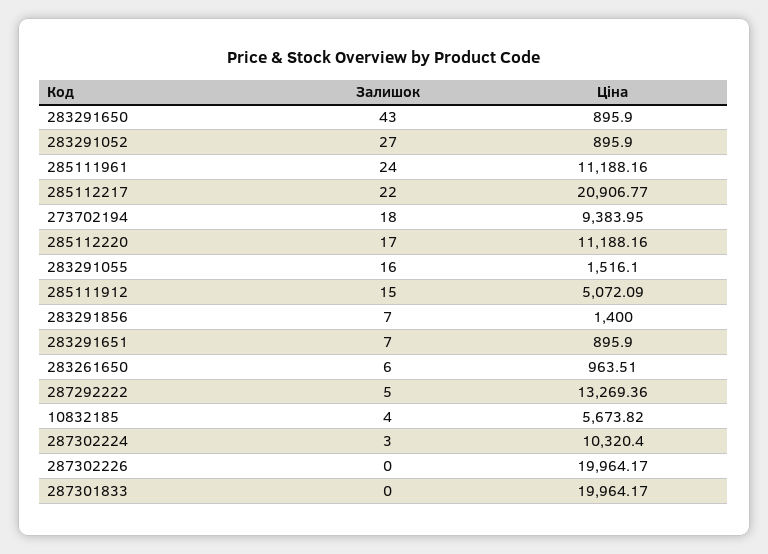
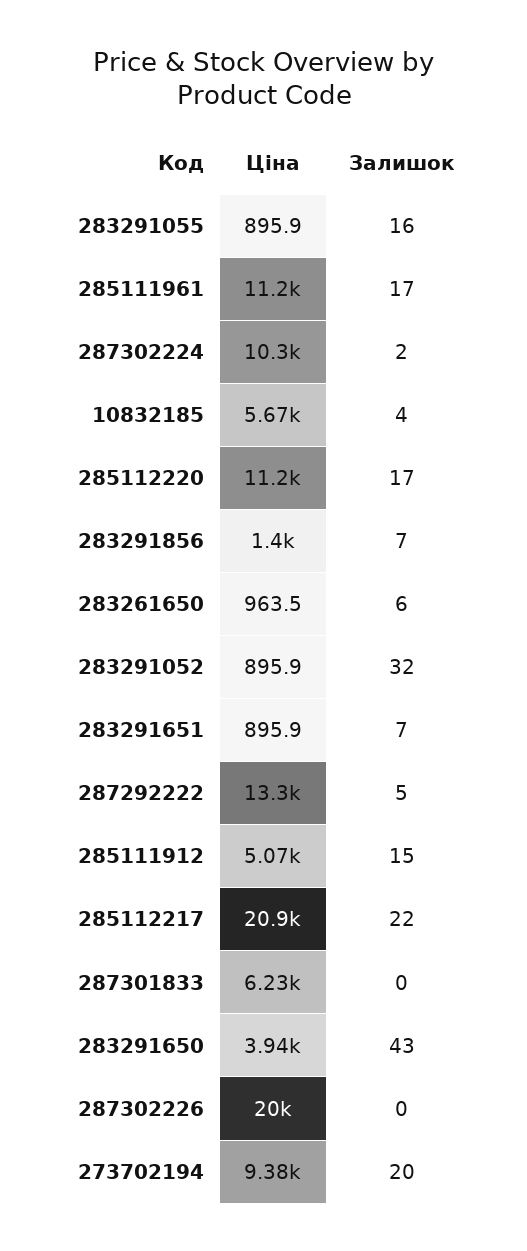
  {
    "Залишок": {
      "283291650": 43,
-     "283291052": 27,
+     "283291052": 32,
-     "285111961": 24,
+     "285111961": 17,
      "285112217": 22,
-     "273702194": 18,
+     "273702194": 20,
      "285112220": 17,
      "283291055": 16,
      "285111912": 15,
      "283291856": 7,
      "283291651": 7,
      "283261650": 6,
      "287292222": 5,
      "10832185": 4,
-     "287302224": 3,
+     "287302224": 2,
      "287302226": 0,
      "287301833": 0
    },
    "Ціна": {
-     "283291650": 895.9,
+     "283291650": 3940,
      "283291052": 895.9,
      "285111961": 11188.16,
      "285112217": 20906.77,
      "273702194": 9383.95,
      "285112220": 11188.16,
-     "283291055": 1516.1,
+     "283291055": 895.9,
      "285111912": 5072.09,
      "283291856": 1400,
      "283291651": 895.9,
      "283261650": 963.51,
      "287292222": 13269.36,
      "10832185": 5673.82,
      "287302224": 10320.4,
      "287302226": 19964.17,
-     "287301833": 19964.17
+     "287301833": 6230
    }
  }

